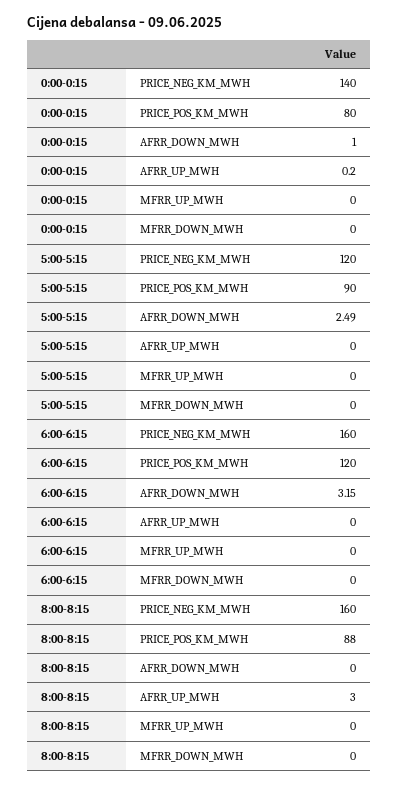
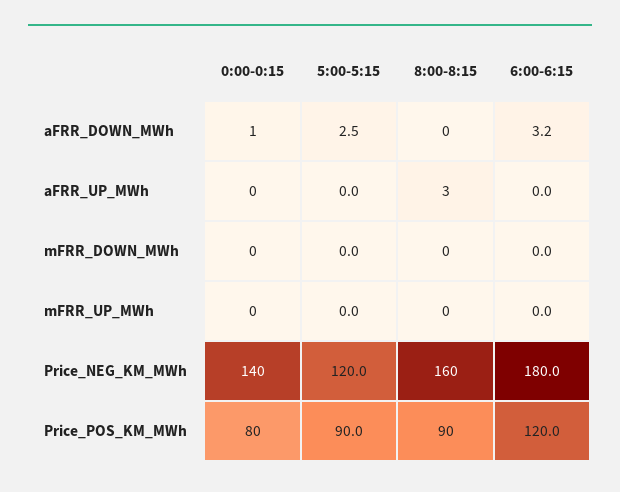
  {
    "0:00-0:15": {
      "PRICE_NEG_KM_MWH": 140,
      "PRICE_POS_KM_MWH": 80,
      "AFRR_DOWN_MWH": 1,
      "AFRR_UP_MWH": 0.2,
      "MFRR_UP_MWH": 0,
      "MFRR_DOWN_MWH": 0
    },
    "5:00-5:15": {
      "PRICE_NEG_KM_MWH": 120,
      "PRICE_POS_KM_MWH": 90,
      "AFRR_DOWN_MWH": 2.49,
      "AFRR_UP_MWH": 0,
      "MFRR_UP_MWH": 0,
      "MFRR_DOWN_MWH": 0
    },
    "6:00-6:15": {
-     "PRICE_NEG_KM_MWH": 160,
+     "PRICE_NEG_KM_MWH": 180,
      "PRICE_POS_KM_MWH": 120,
      "AFRR_DOWN_MWH": 3.15,
      "AFRR_UP_MWH": 0,
      "MFRR_UP_MWH": 0,
      "MFRR_DOWN_MWH": 0
    },
    "8:00-8:15": {
      "PRICE_NEG_KM_MWH": 160,
-     "PRICE_POS_KM_MWH": 88,
+     "PRICE_POS_KM_MWH": 90,
      "AFRR_DOWN_MWH": 0,
      "AFRR_UP_MWH": 3,
      "MFRR_UP_MWH": 0,
      "MFRR_DOWN_MWH": 0
    }
  }

